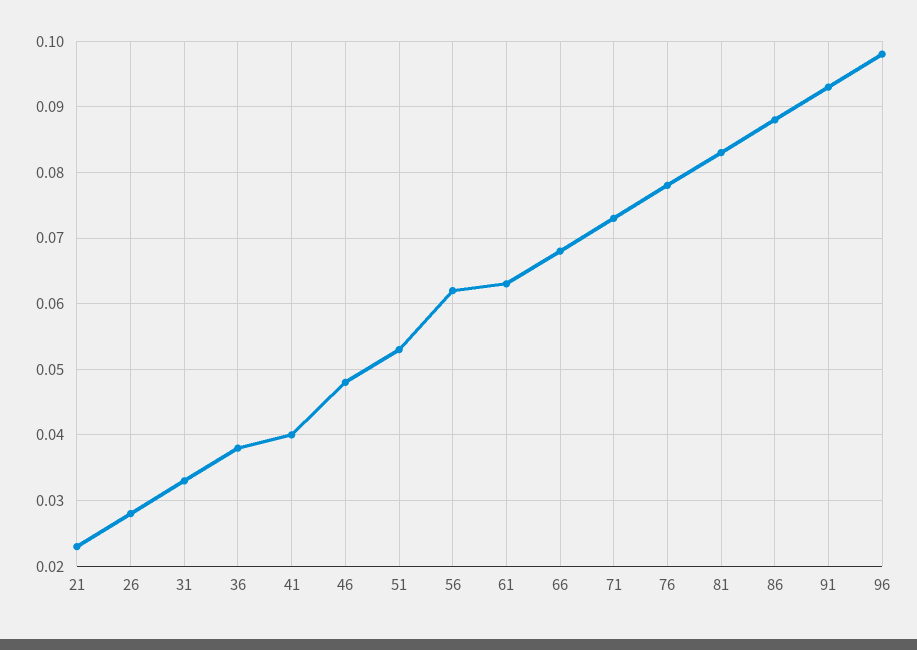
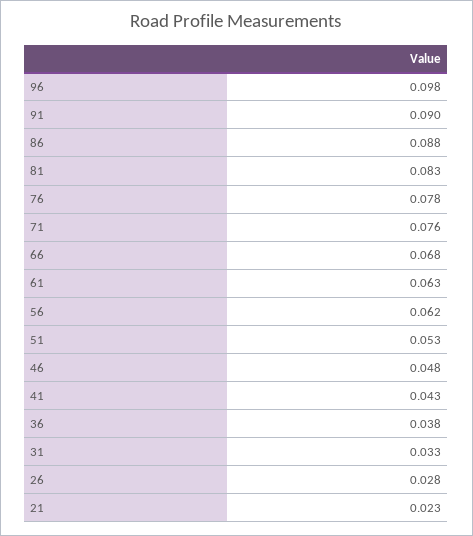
  {
    "21": 0.023,
    "26": 0.028,
    "31": 0.033,
    "36": 0.038,
-   "41": 0.04,
+   "41": 0.043,
    "46": 0.048,
    "51": 0.053,
    "56": 0.062,
    "61": 0.063,
    "66": 0.068,
-   "71": 0.073,
+   "71": 0.076,
    "76": 0.078,
    "81": 0.083,
    "86": 0.088,
-   "91": 0.093,
+   "91": 0.09,
    "96": 0.098
  }

